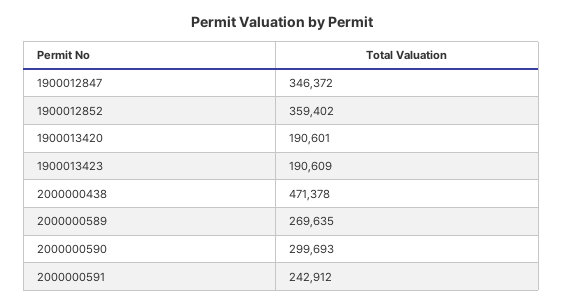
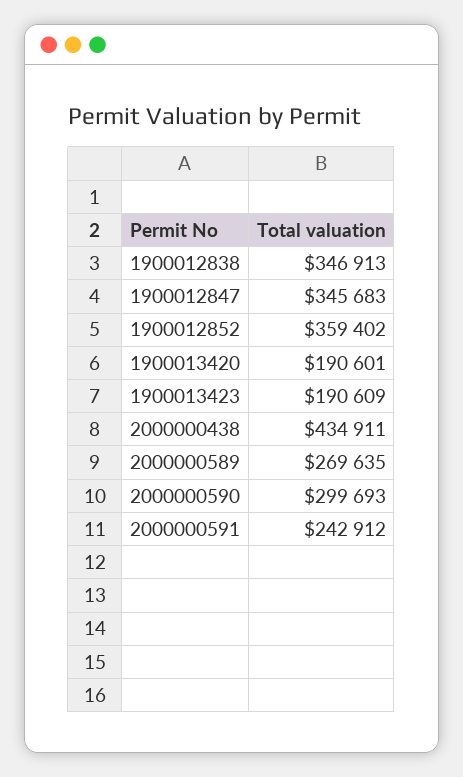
  {
-   "1900012847": 346372,
+   "1900012847": 345683,
    "1900012852": 359402,
    "1900013420": 190601,
    "1900013423": 190609,
-   "2000000438": 471378,
+   "2000000438": 434911,
    "2000000589": 269635,
    "2000000590": 299693,
-   "2000000591": 242912
+   "2000000591": 242912,
+   "1900012838": 346913
  }

